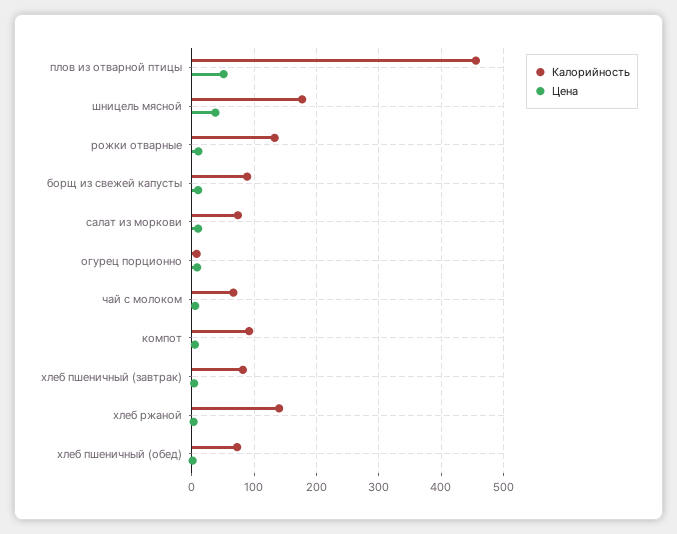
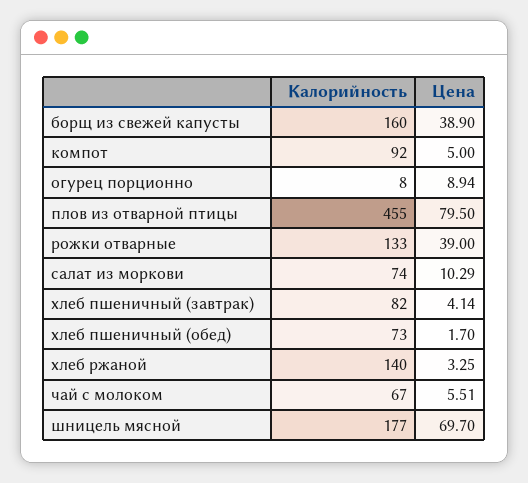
  {
    "Калорийность": {
      "плов из отварной птицы": 455,
      "шницель мясной": 177,
      "рожки отварные": 133,
-     "борщ из свежей капусты": 90,
+     "борщ из свежей капусты": 160,
      "салат из моркови": 74,
      "огурец порционно": 8,
      "чай с молоком": 67,
      "компот": 92,
      "хлеб пшеничный (завтрак)": 82,
      "хлеб ржаной": 140,
      "хлеб пшеничный (обед)": 73
    },
    "Цена": {
-     "плов из отварной птицы": 50,
+     "плов из отварной птицы": 79.5,
-     "шницель мясной": 40,
+     "шницель мясной": 69.7,
-     "рожки отварные": 10,
+     "рожки отварные": 39,
-     "борщ из свежей капусты": 10,
+     "борщ из свежей капусты": 38.9,
      "салат из моркови": 10.29,
      "огурец порционно": 8.94,
      "чай с молоком": 5.51,
      "компот": 5,
      "хлеб пшеничный (завтрак)": 4.14,
      "хлеб ржаной": 3.25,
      "хлеб пшеничный (обед)": 1.7
    }
  }

